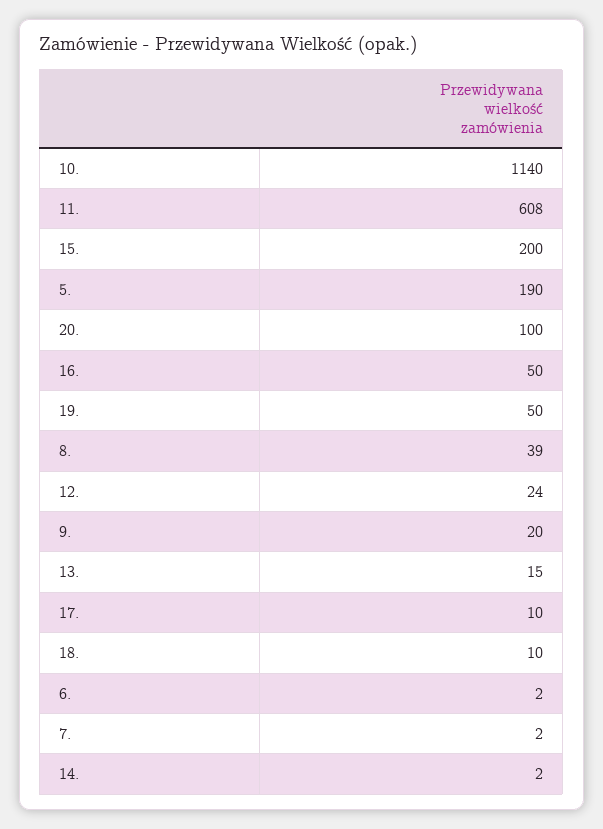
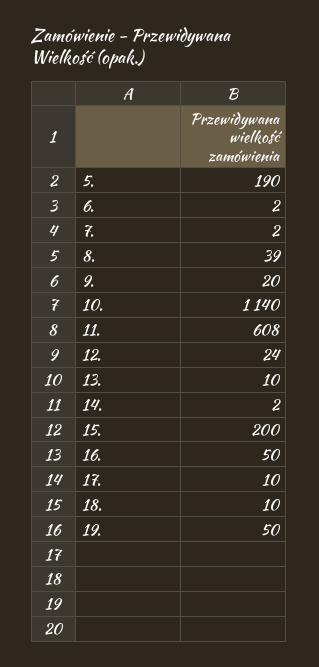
  {
    "10.": 1140,
    "11.": 608,
    "15.": 200,
    "5.": 190,
-   "20.": 100,
    "16.": 50,
    "19.": 50,
    "8.": 39,
    "12.": 24,
    "9.": 20,
-   "13.": 15,
+   "13.": 10,
    "17.": 10,
    "18.": 10,
    "6.": 2,
    "7.": 2,
    "14.": 2
  }

